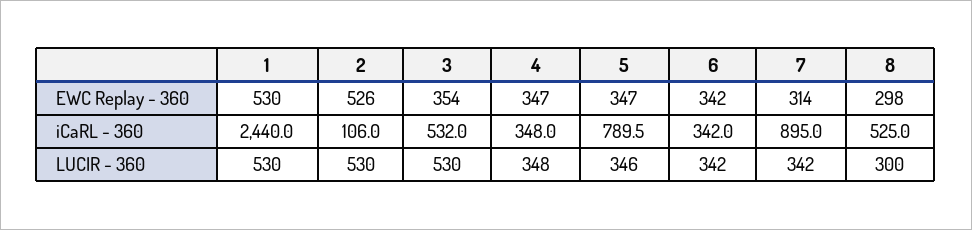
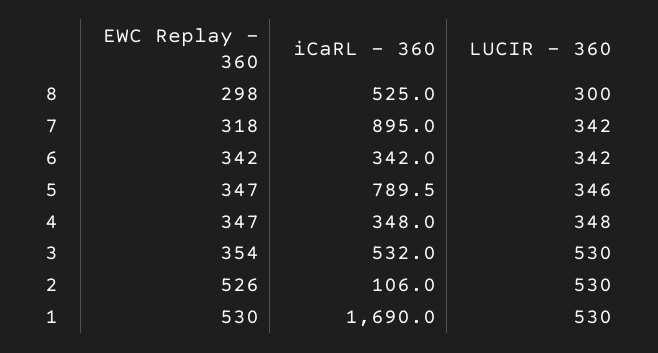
  {
    "1": {
      "EWC Replay - 360": 530,
-     "iCaRL - 360": 2440,
+     "iCaRL - 360": 1690,
      "LUCIR - 360": 530
    },
    "2": {
      "EWC Replay - 360": 526,
      "iCaRL - 360": 106,
      "LUCIR - 360": 530
    },
    "3": {
      "EWC Replay - 360": 354,
      "iCaRL - 360": 532,
      "LUCIR - 360": 530
    },
    "4": {
      "EWC Replay - 360": 347,
      "iCaRL - 360": 348,
      "LUCIR - 360": 348
    },
    "5": {
      "EWC Replay - 360": 347,
      "iCaRL - 360": 789.5,
      "LUCIR - 360": 346
    },
    "6": {
      "EWC Replay - 360": 342,
      "iCaRL - 360": 342,
      "LUCIR - 360": 342
    },
    "7": {
-     "EWC Replay - 360": 314,
+     "EWC Replay - 360": 318,
      "iCaRL - 360": 895,
      "LUCIR - 360": 342
    },
    "8": {
      "EWC Replay - 360": 298,
      "iCaRL - 360": 525,
      "LUCIR - 360": 300
    }
  }

